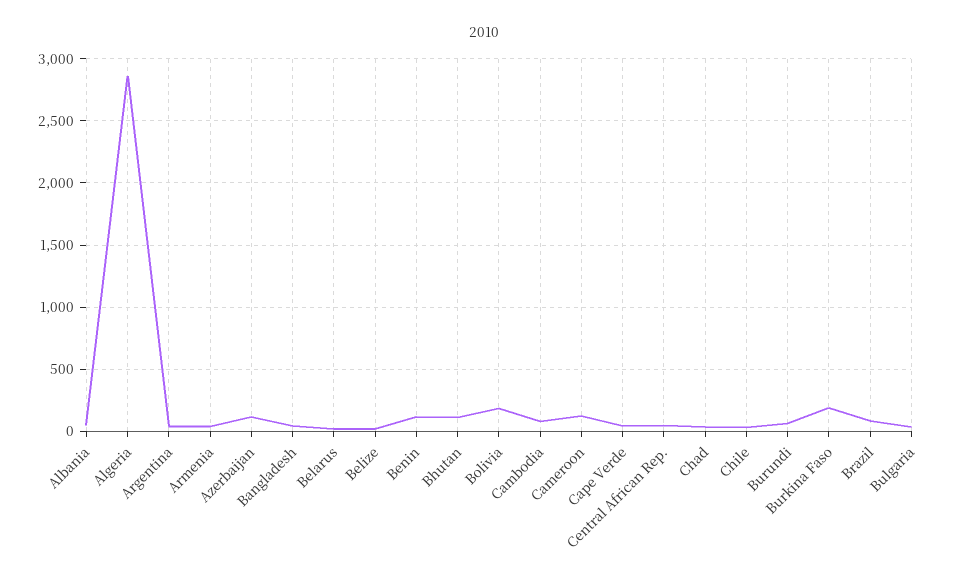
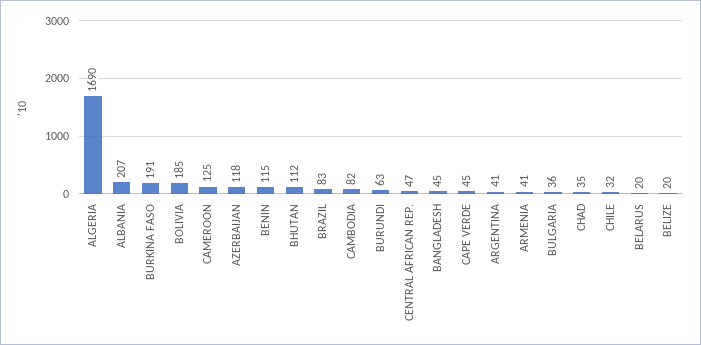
  {
-   "Albania": 50,
+   "Albania": 207,
-   "Algeria": 2850,
+   "Algeria": 1690,
    "Argentina": 41,
    "Armenia": 41,
    "Azerbaijan": 118,
    "Bangladesh": 45,
    "Belarus": 20,
    "Belize": 20,
    "Benin": 115,
    "Bhutan": 112,
    "Bolivia": 185,
    "Cambodia": 82,
    "Cameroon": 125,
    "Cape Verde": 45,
    "Central African Rep.": 47,
    "Chad": 35,
    "Chile": 32,
    "Burundi": 63,
    "Burkina Faso": 191,
    "Brazil": 83,
    "Bulgaria": 36
  }

